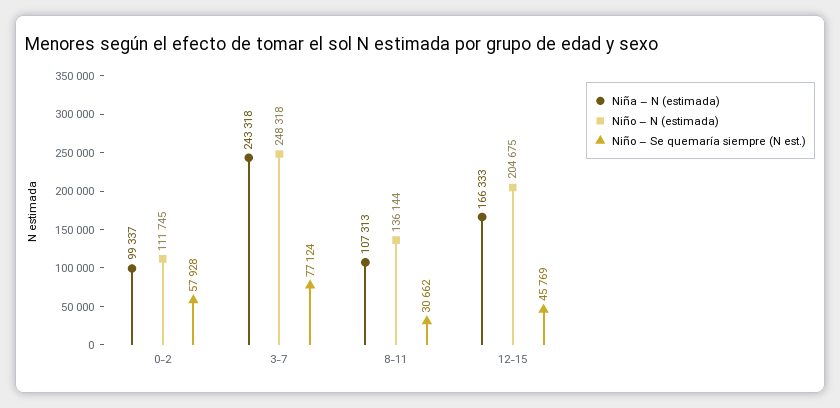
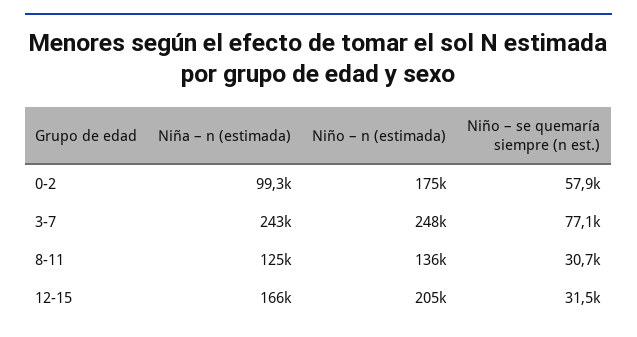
  {
    "Niña – N (estimada)": {
      "0-2": 99337,
      "3-7": 243318,
-     "8-11": 107313,
+     "8-11": 125000,
      "12-15": 166333
    },
    "Niño – N (estimada)": {
-     "0-2": 111745,
+     "0-2": 175000,
      "3-7": 248318,
      "8-11": 136144,
      "12-15": 204675
    },
    "Niño – Se quemaría siempre (N est.)": {
      "0-2": 57928,
      "3-7": 77124,
      "8-11": 30662,
-     "12-15": 45769
+     "12-15": 31500
    }
  }

